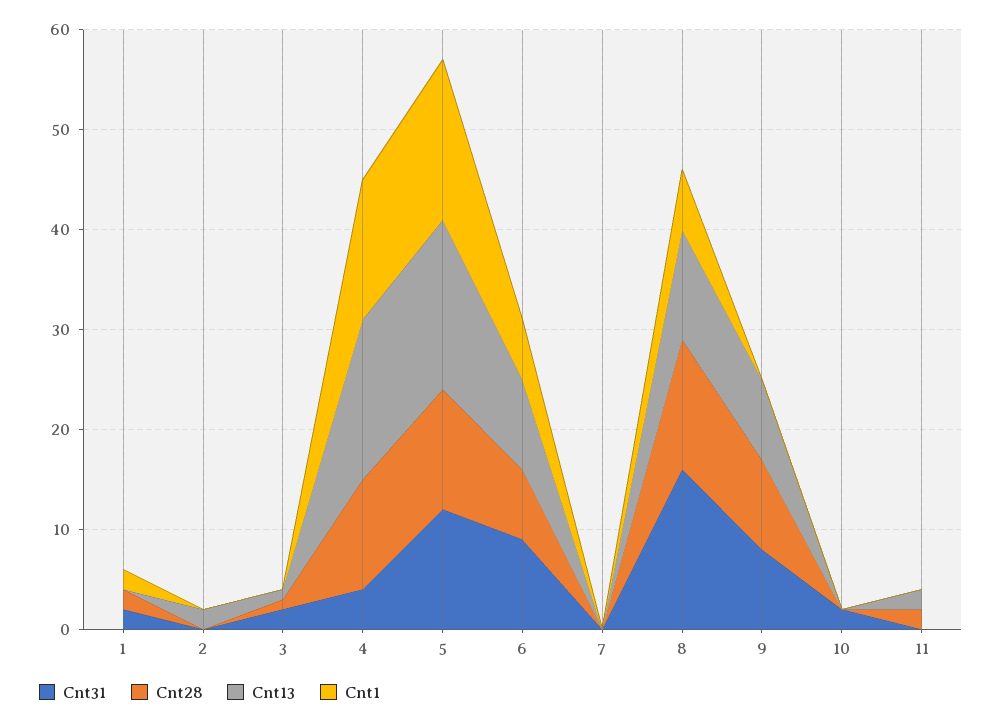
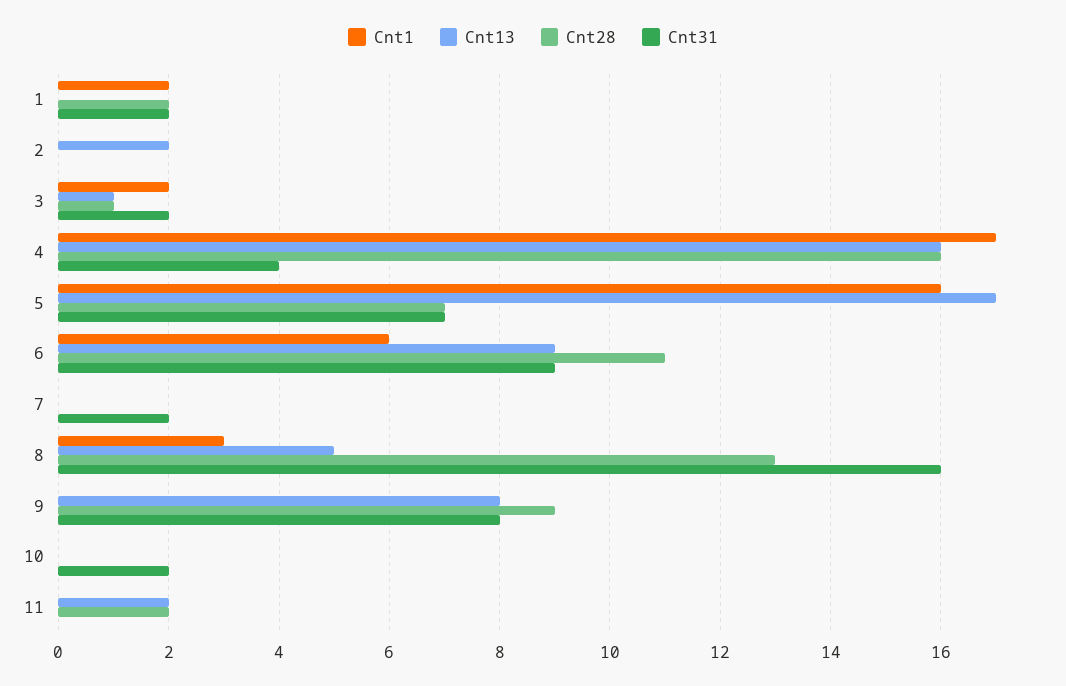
  {
    "Cnt31": {
      "1": 2,
      "2": 0,
      "3": 2,
      "4": 4,
-     "5": 12,
+     "5": 7,
      "6": 9,
-     "7": 0,
+     "7": 2,
      "8": 16,
      "9": 8,
      "10": 2,
      "11": 0
    },
    "Cnt28": {
      "1": 2,
      "2": 0,
      "3": 1,
-     "4": 11,
+     "4": 16,
-     "5": 12,
+     "5": 7,
-     "6": 7,
+     "6": 11,
      "7": 0,
      "8": 13,
      "9": 9,
      "10": 0,
      "11": 2
    },
    "Cnt13": {
      "1": 0,
      "2": 2,
      "3": 1,
      "4": 16,
      "5": 17,
      "6": 9,
      "7": 0,
-     "8": 11,
+     "8": 5,
      "9": 8,
      "10": 0,
      "11": 2
    },
    "Cnt1": {
      "1": 2,
      "2": 0,
-     "3": 0,
+     "3": 2,
-     "4": 14,
+     "4": 17,
      "5": 16,
      "6": 6,
      "7": 0,
-     "8": 6,
+     "8": 3,
      "9": 0,
      "10": 0,
      "11": 0
    }
  }

